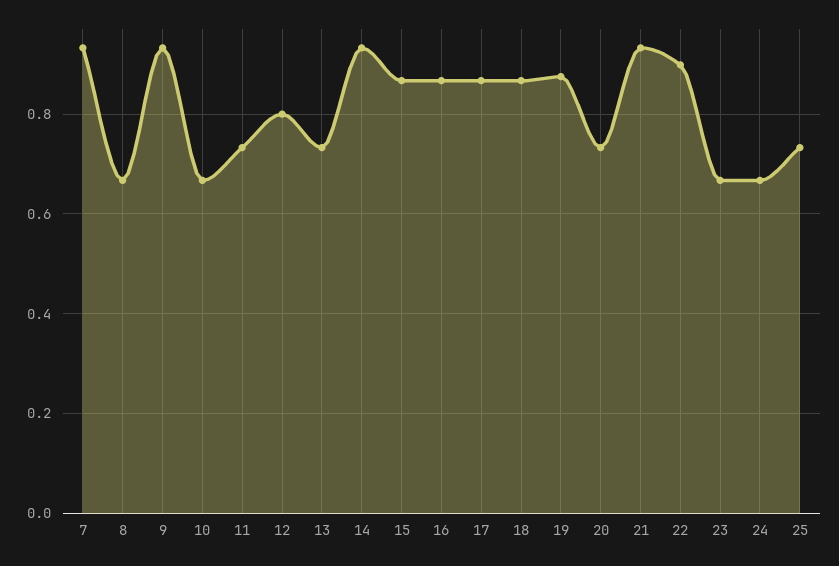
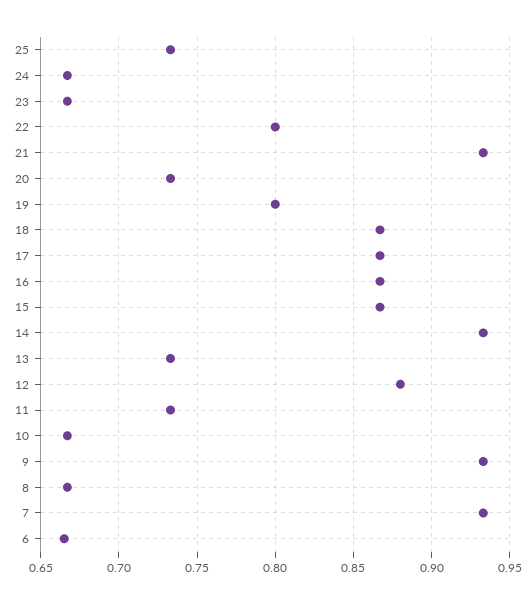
  {
    "7": 0.935,
    "8": 0.665,
    "9": 0.935,
    "10": 0.665,
    "11": 0.735,
-   "12": 0.8,
+   "12": 0.88,
    "13": 0.735,
    "14": 0.935,
    "15": 0.865,
    "16": 0.865,
    "17": 0.865,
    "18": 0.865,
-   "19": 0.88,
+   "19": 0.8,
    "20": 0.735,
    "21": 0.935,
-   "22": 0.9,
+   "22": 0.8,
    "23": 0.665,
    "24": 0.665,
-   "25": 0.735
+   "25": 0.735,
+   "6": 0.665
  }

